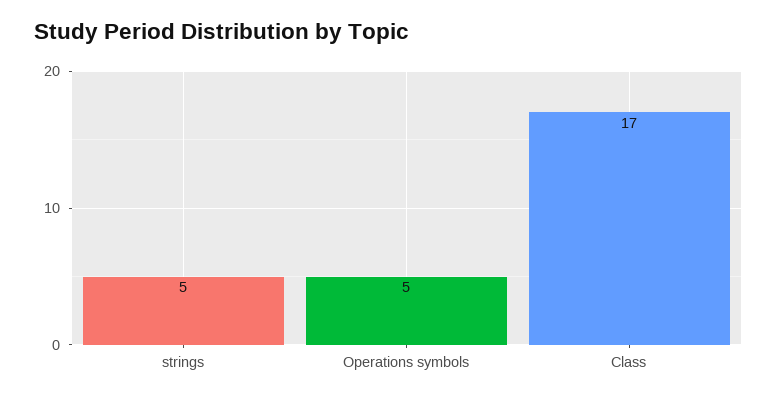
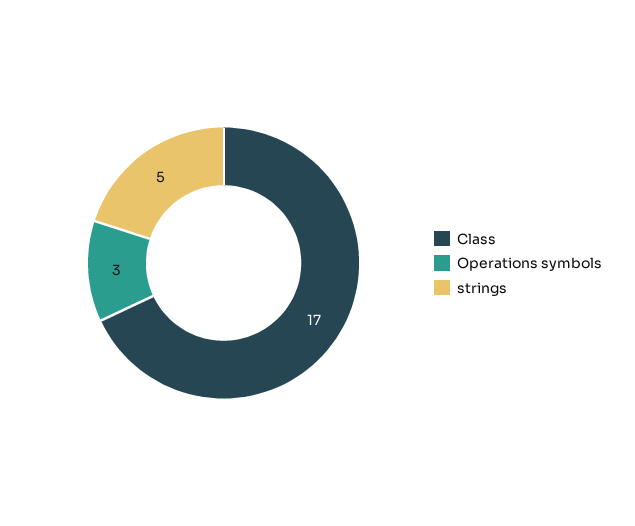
  {
    "strings": 5,
-   "Operations symbols": 5,
+   "Operations symbols": 3,
    "Class": 17
  }

